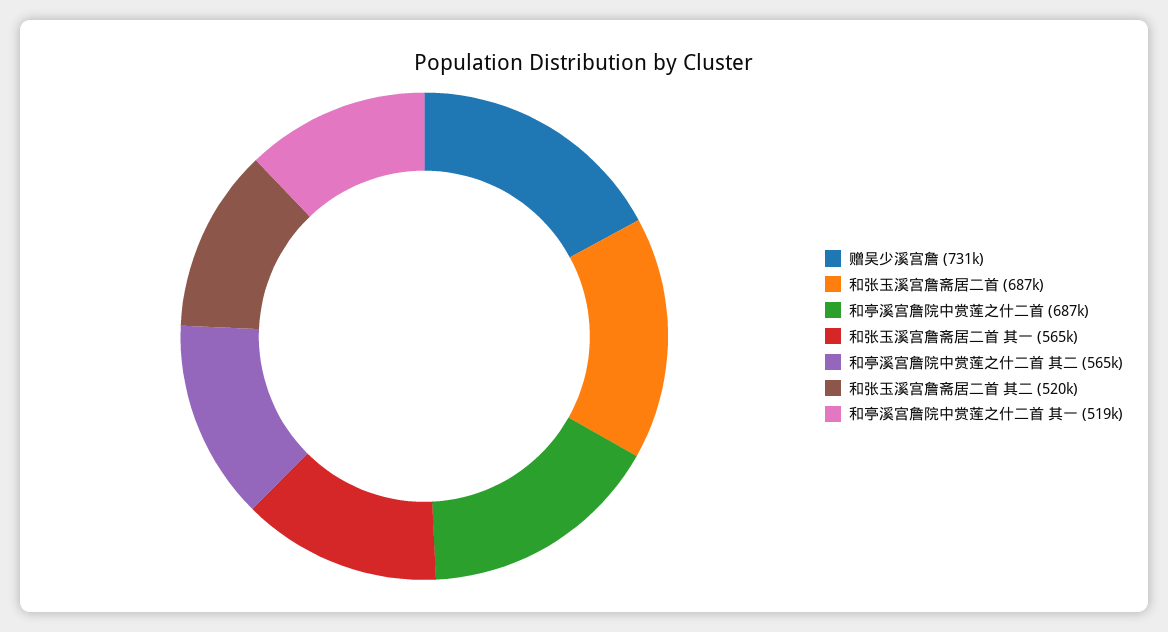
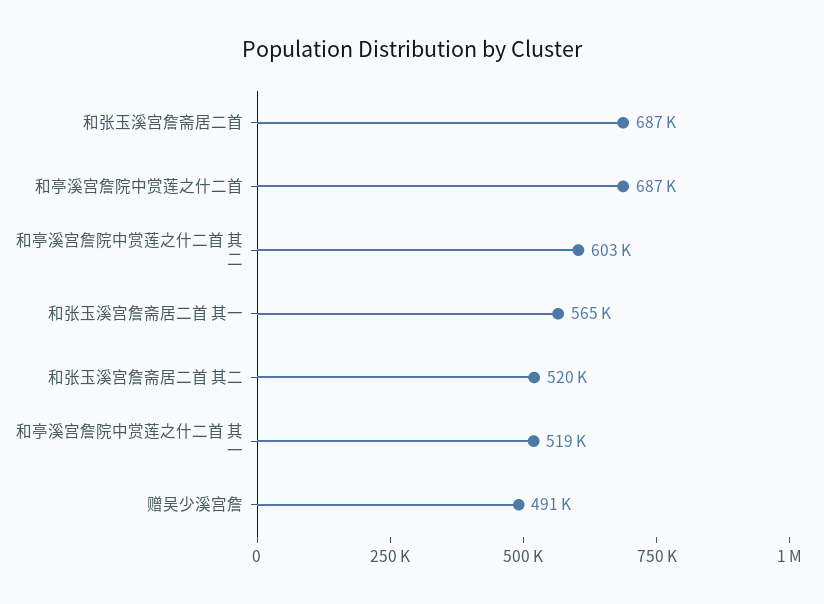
  {
-   "赠吴少溪宫詹": 731000,
+   "赠吴少溪宫詹": 491000,
    "和张玉溪宫詹斋居二首": 687000,
    "和亭溪宫詹院中赏莲之什二首": 687000,
    "和张玉溪宫詹斋居二首 其一": 565000,
-   "和亭溪宫詹院中赏莲之什二首 其二": 565000,
+   "和亭溪宫詹院中赏莲之什二首 其二": 603000,
    "和张玉溪宫詹斋居二首 其二": 520000,
    "和亭溪宫詹院中赏莲之什二首 其一": 519000
  }

